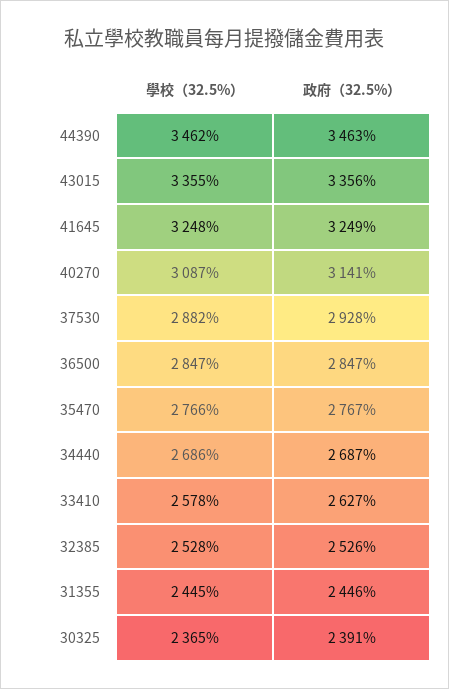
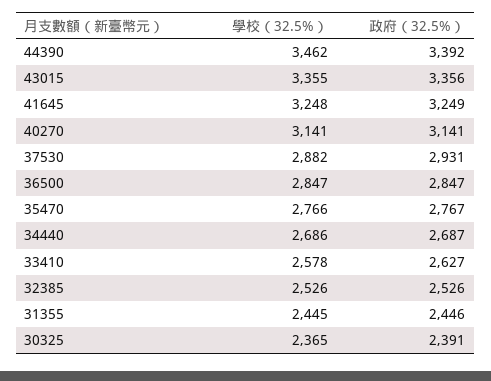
  {
    "學校（32.5%）": {
      "44390": 3462,
      "43015": 3355,
      "41645": 3248,
-     "40270": 3087,
+     "40270": 3141,
      "37530": 2882,
      "36500": 2847,
      "35470": 2766,
      "34440": 2686,
      "33410": 2578,
-     "32385": 2528,
+     "32385": 2526,
      "31355": 2445,
      "30325": 2365
    },
    "政府（32.5%）": {
-     "44390": 3463,
+     "44390": 3392,
      "43015": 3356,
      "41645": 3249,
      "40270": 3141,
-     "37530": 2928,
+     "37530": 2931,
      "36500": 2847,
      "35470": 2767,
      "34440": 2687,
      "33410": 2627,
      "32385": 2526,
      "31355": 2446,
      "30325": 2391
    }
  }

